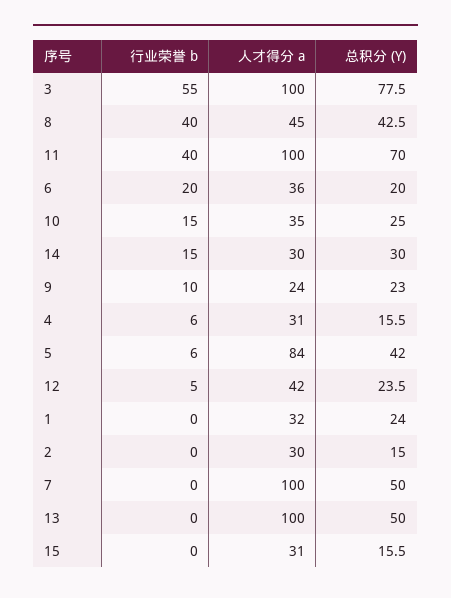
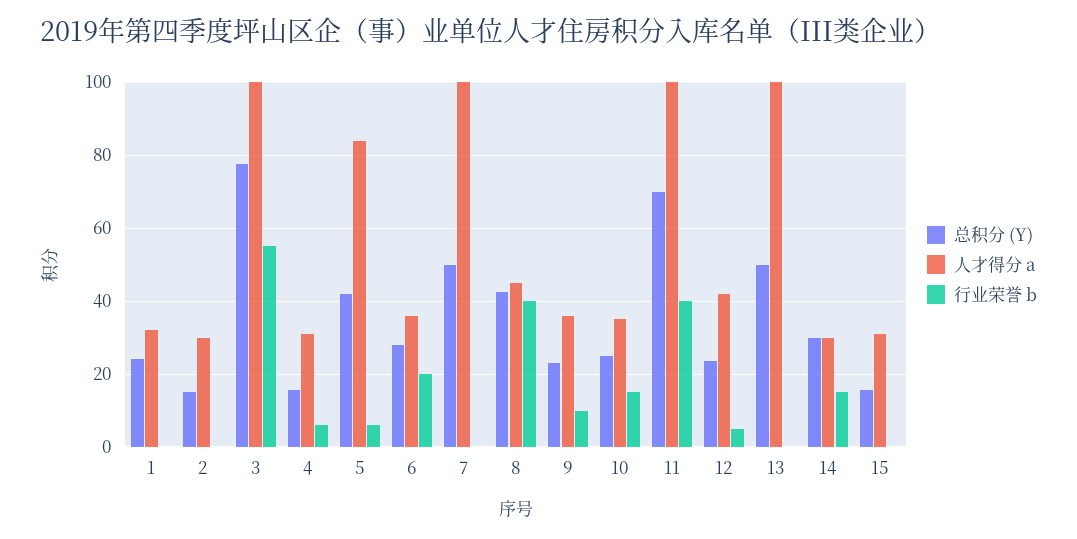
  {
    "行业荣誉 b": {
      "3": 55,
      "8": 40,
      "11": 40,
      "6": 20,
      "10": 15,
      "14": 15,
      "9": 10,
      "4": 6,
      "5": 6,
      "12": 5,
      "1": 0,
      "2": 0,
      "7": 0,
      "13": 0,
      "15": 0
    },
    "人才得分 a": {
      "3": 100,
      "8": 45,
      "11": 100,
      "6": 36,
      "10": 35,
      "14": 30,
-     "9": 24,
+     "9": 36,
      "4": 31,
      "5": 84,
      "12": 42,
      "1": 32,
      "2": 30,
      "7": 100,
      "13": 100,
      "15": 31
    },
    "总积分 (Y)": {
      "3": 77.5,
      "8": 42.5,
      "11": 70,
-     "6": 20,
+     "6": 28,
      "10": 25,
      "14": 30,
      "9": 23,
      "4": 15.5,
      "5": 42,
      "12": 23.5,
      "1": 24,
      "2": 15,
      "7": 50,
      "13": 50,
      "15": 15.5
    }
  }

